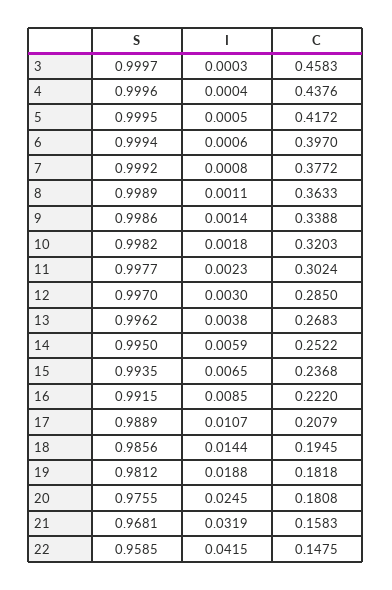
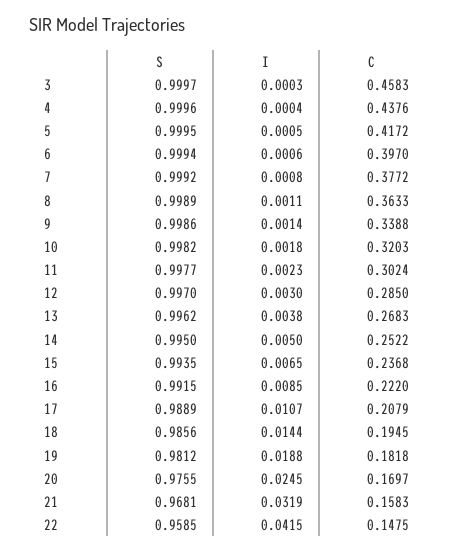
  {
    "S": {
      "3": 0.9997,
      "4": 0.9996,
      "5": 0.9995,
      "6": 0.9994,
      "7": 0.9992,
      "8": 0.9989,
      "9": 0.9986,
      "10": 0.9982,
      "11": 0.9977,
      "12": 0.997,
      "13": 0.9962,
      "14": 0.995,
      "15": 0.9935,
      "16": 0.9915,
      "17": 0.9889,
      "18": 0.9856,
      "19": 0.9812,
      "20": 0.9755,
      "21": 0.9681,
      "22": 0.9585
    },
    "I": {
      "3": 0.0003,
      "4": 0.0004,
      "5": 0.0005,
      "6": 0.0006,
      "7": 0.0008,
      "8": 0.0011,
      "9": 0.0014,
      "10": 0.0018,
      "11": 0.0023,
      "12": 0.003,
      "13": 0.0038,
-     "14": 0.0059,
+     "14": 0.005,
      "15": 0.0065,
      "16": 0.0085,
      "17": 0.0107,
      "18": 0.0144,
      "19": 0.0188,
      "20": 0.0245,
      "21": 0.0319,
      "22": 0.0415
    },
    "C": {
      "3": 0.4583,
      "4": 0.4376,
      "5": 0.4172,
      "6": 0.397,
      "7": 0.3772,
      "8": 0.3633,
      "9": 0.3388,
      "10": 0.3203,
      "11": 0.3024,
      "12": 0.285,
      "13": 0.2683,
      "14": 0.2522,
      "15": 0.2368,
      "16": 0.222,
      "17": 0.2079,
      "18": 0.1945,
      "19": 0.1818,
-     "20": 0.1808,
+     "20": 0.1697,
      "21": 0.1583,
      "22": 0.1475
    }
  }

